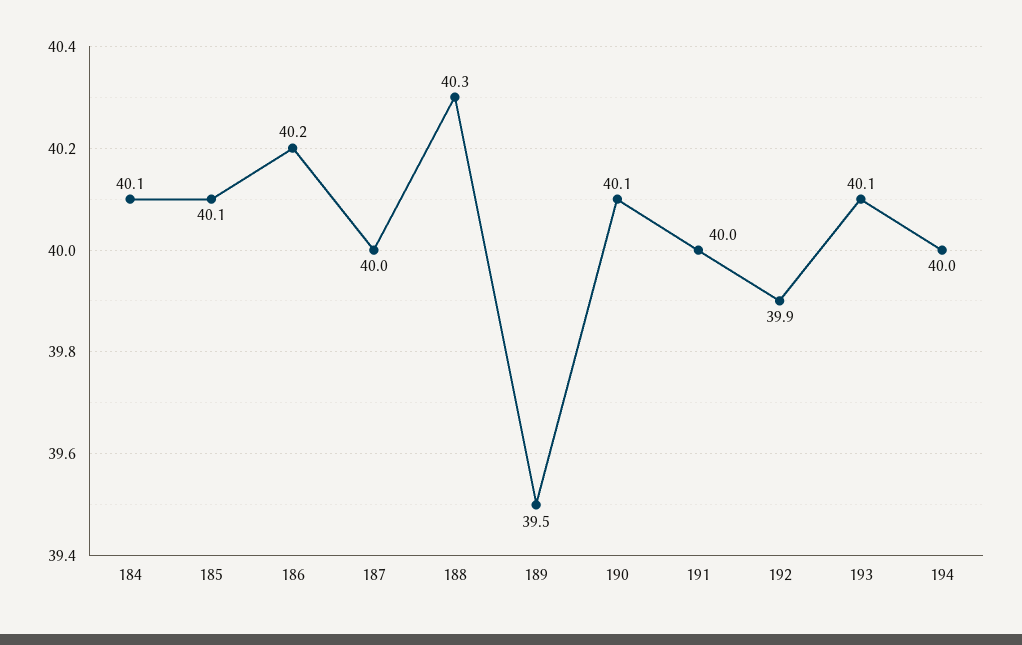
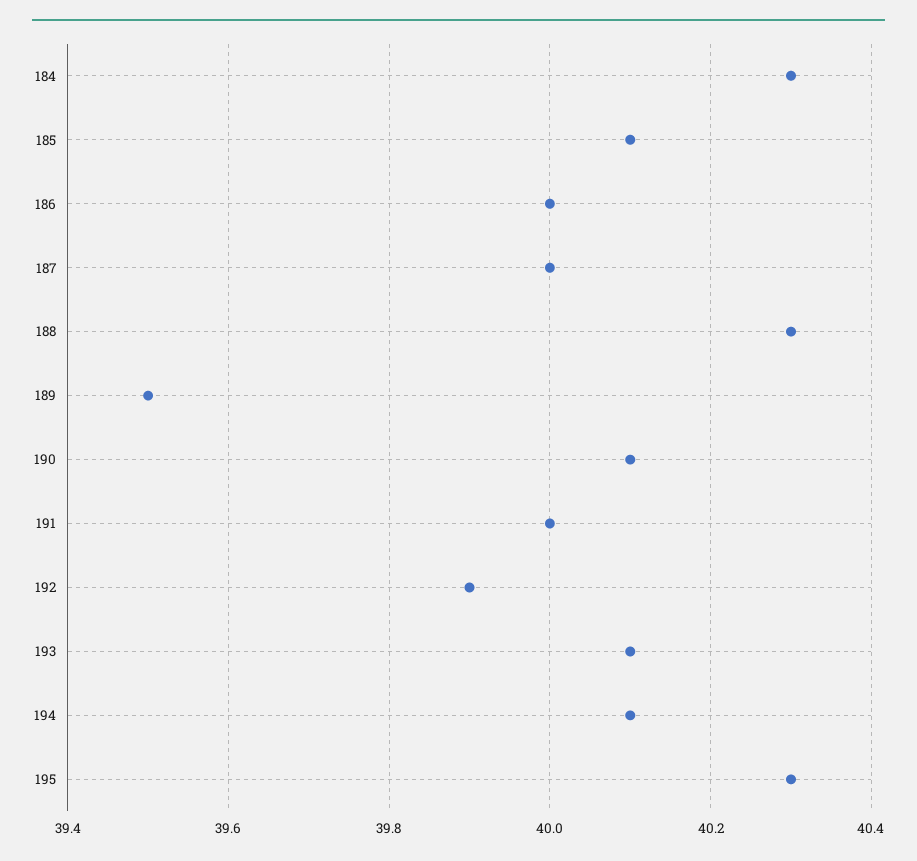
  {
-   "184": 40.1,
+   "184": 40.3,
    "185": 40.1,
-   "186": 40.2,
+   "186": 40,
    "187": 40,
    "188": 40.3,
    "189": 39.5,
    "190": 40.1,
    "191": 40,
    "192": 39.9,
    "193": 40.1,
-   "194": 40
+   "194": 40.1,
+   "195": 40.3
  }

